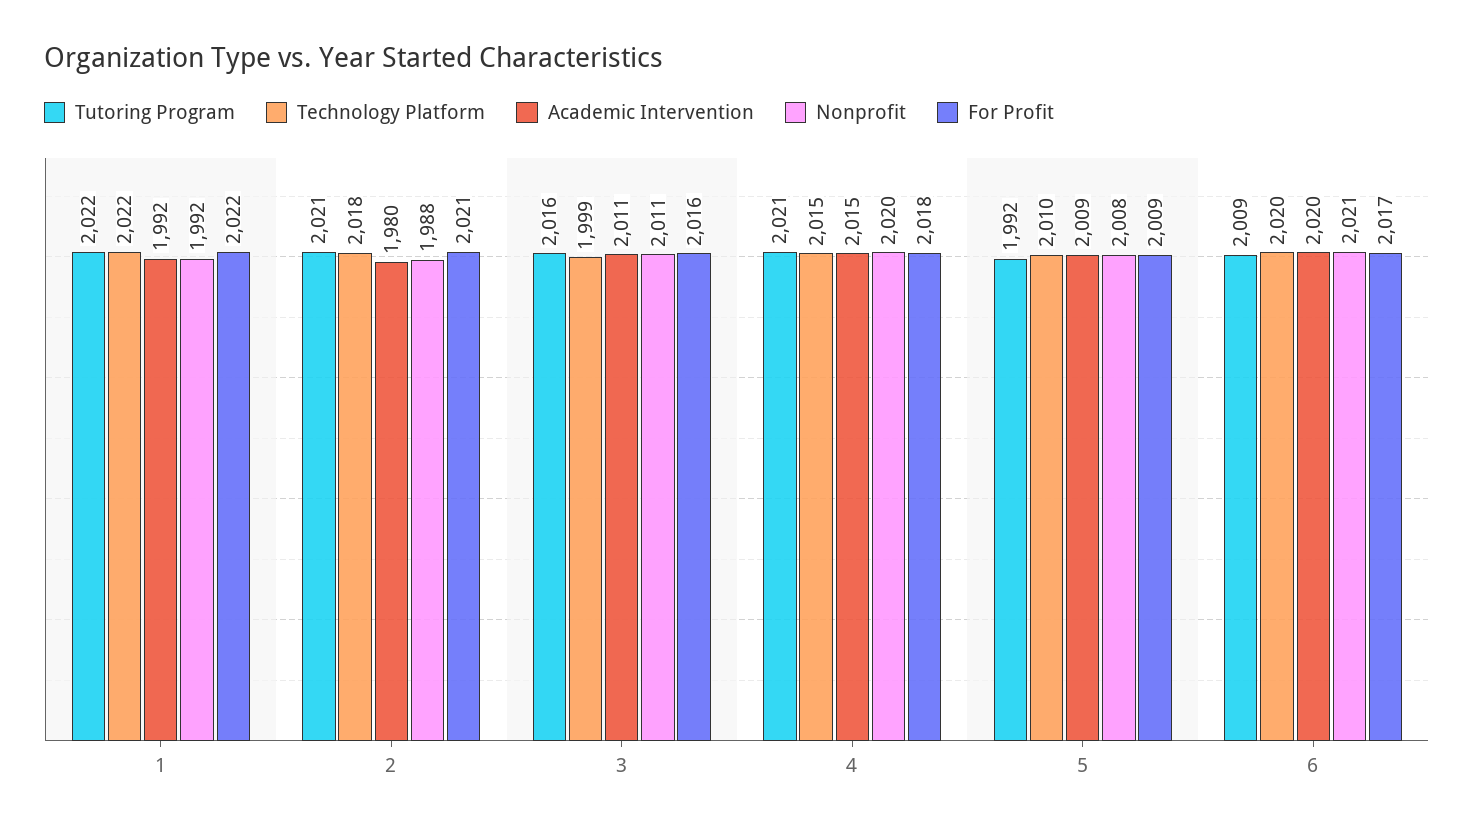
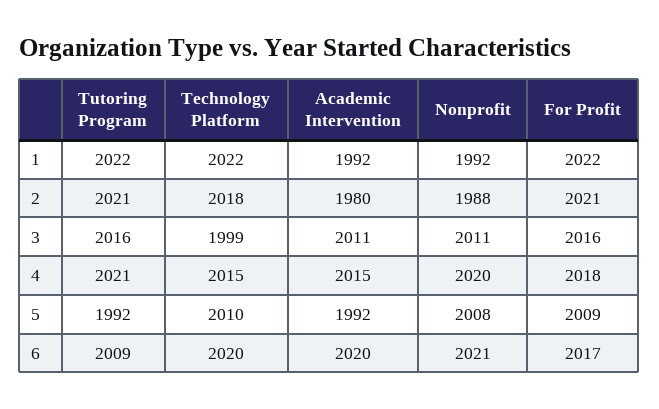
  {
    "Tutoring Program": {
      "1": 2022,
      "2": 2021,
      "3": 2016,
      "4": 2021,
      "5": 1992,
      "6": 2009
    },
    "Technology Platform": {
      "1": 2022,
      "2": 2018,
      "3": 1999,
      "4": 2015,
      "5": 2010,
      "6": 2020
    },
    "Academic Intervention": {
      "1": 1992,
      "2": 1980,
      "3": 2011,
      "4": 2015,
-     "5": 2009,
+     "5": 1992,
      "6": 2020
    },
    "Nonprofit": {
      "1": 1992,
      "2": 1988,
      "3": 2011,
      "4": 2020,
      "5": 2008,
      "6": 2021
    },
    "For Profit": {
      "1": 2022,
      "2": 2021,
      "3": 2016,
      "4": 2018,
      "5": 2009,
      "6": 2017
    }
  }

